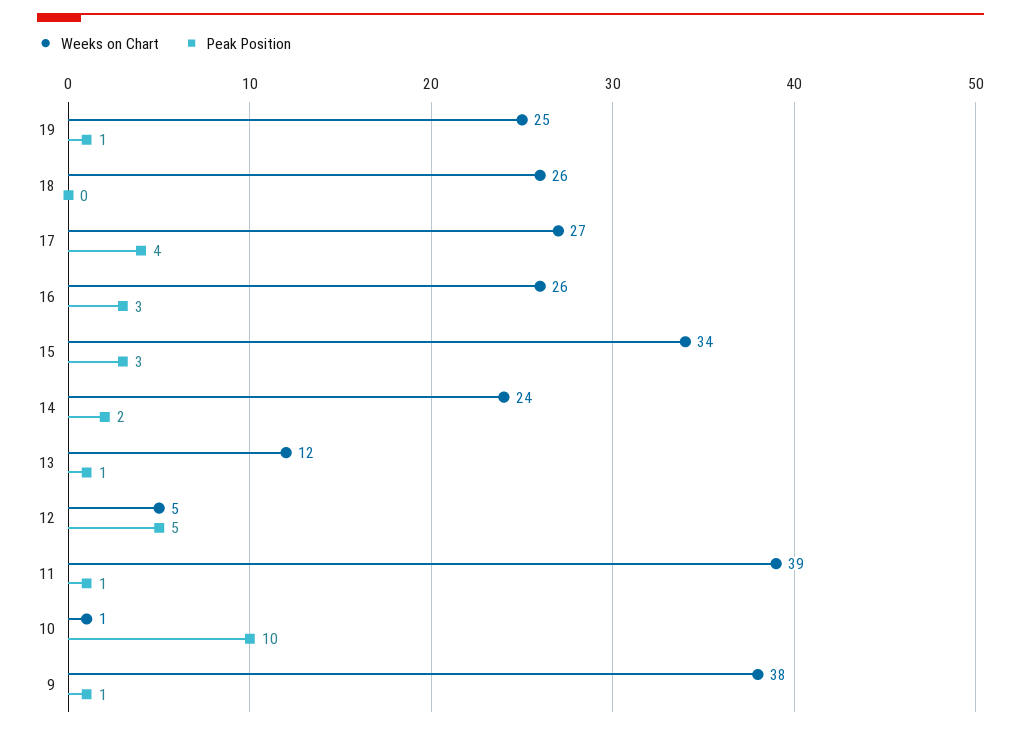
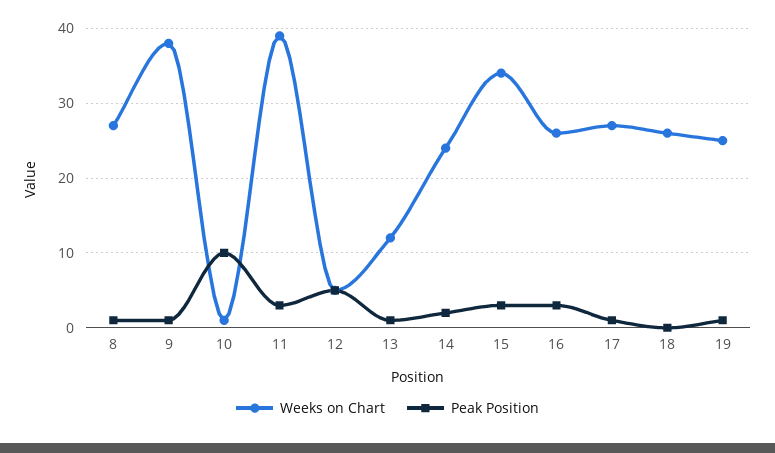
  {
    "Weeks on Chart": {
      "19": 25,
      "18": 26,
      "17": 27,
      "16": 26,
      "15": 34,
      "14": 24,
      "13": 12,
      "12": 5,
      "11": 39,
      "10": 1,
-     "9": 38
+     "9": 38,
+     "8": 27
    },
    "Peak Position": {
      "19": 1,
      "18": 0,
-     "17": 4,
+     "17": 1,
      "16": 3,
      "15": 3,
      "14": 2,
      "13": 1,
      "12": 5,
-     "11": 1,
+     "11": 3,
      "10": 10,
-     "9": 1
+     "9": 1,
+     "8": 1
    }
  }

